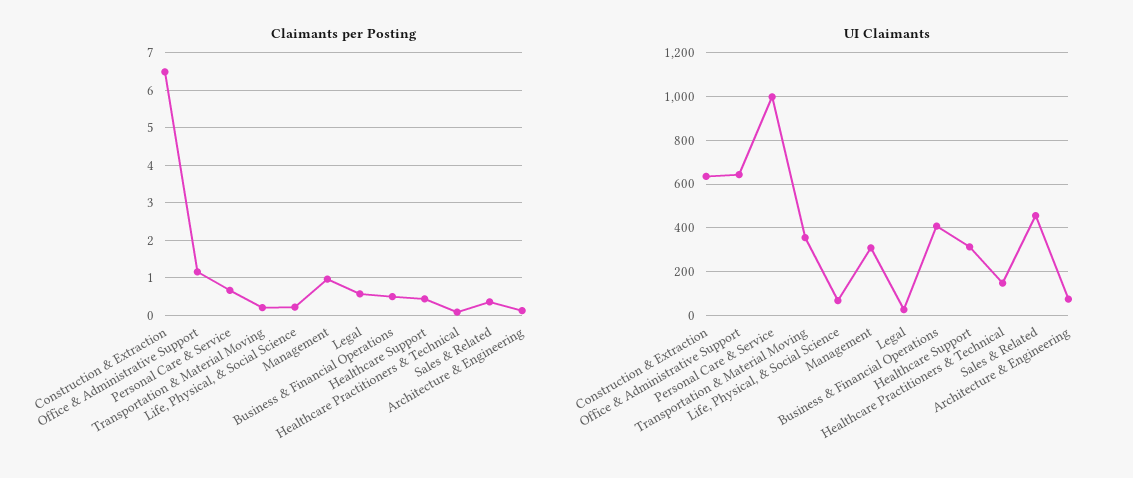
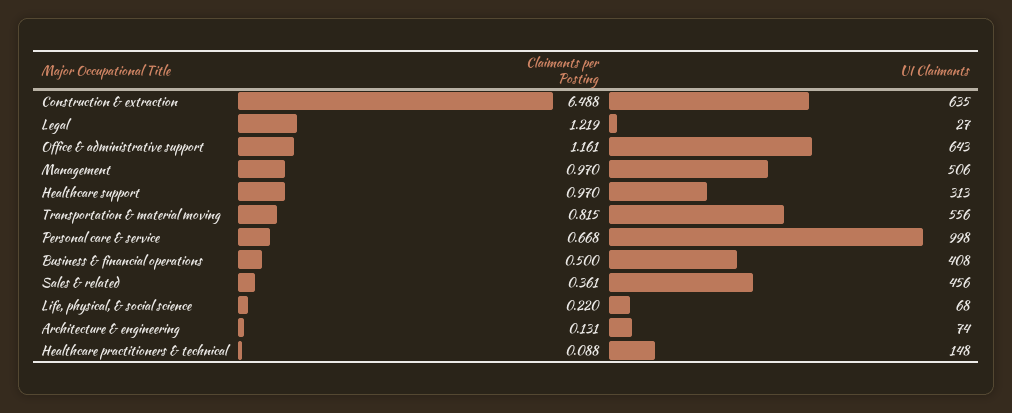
  {
    "Claimants per Posting": {
      "Construction & Extraction": 6.488,
      "Office & Administrative Support": 1.161,
      "Personal Care & Service": 0.668,
-     "Transportation & Material Moving": 0.2,
+     "Transportation & Material Moving": 0.815,
      "Life, Physical, & Social Science": 0.22,
      "Management": 0.97,
-     "Legal": 0.6,
+     "Legal": 1.219,
      "Business & Financial Operations": 0.5,
-     "Healthcare Support": 0.4,
+     "Healthcare Support": 0.97,
      "Healthcare Practitioners & Technical": 0.088,
      "Sales & Related": 0.361,
      "Architecture & Engineering": 0.131
    },
    "UI Claimants": {
      "Construction & Extraction": 635,
      "Office & Administrative Support": 643,
      "Personal Care & Service": 998,
-     "Transportation & Material Moving": 350,
+     "Transportation & Material Moving": 556,
      "Life, Physical, & Social Science": 68,
-     "Management": 300,
+     "Management": 506,
      "Legal": 27,
      "Business & Financial Operations": 408,
      "Healthcare Support": 313,
      "Healthcare Practitioners & Technical": 148,
      "Sales & Related": 456,
      "Architecture & Engineering": 74
    }
  }

